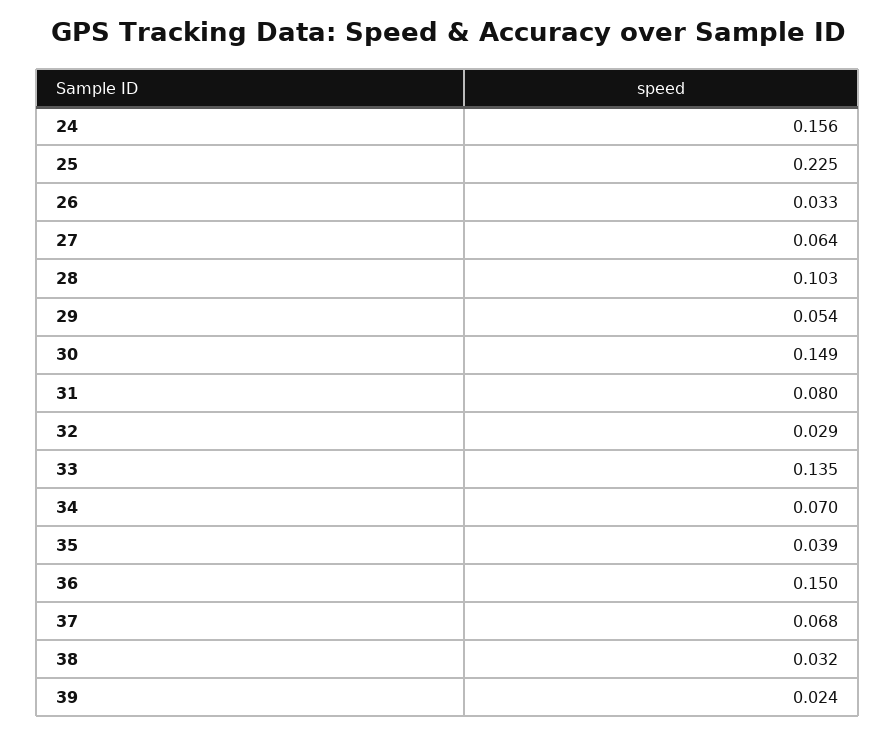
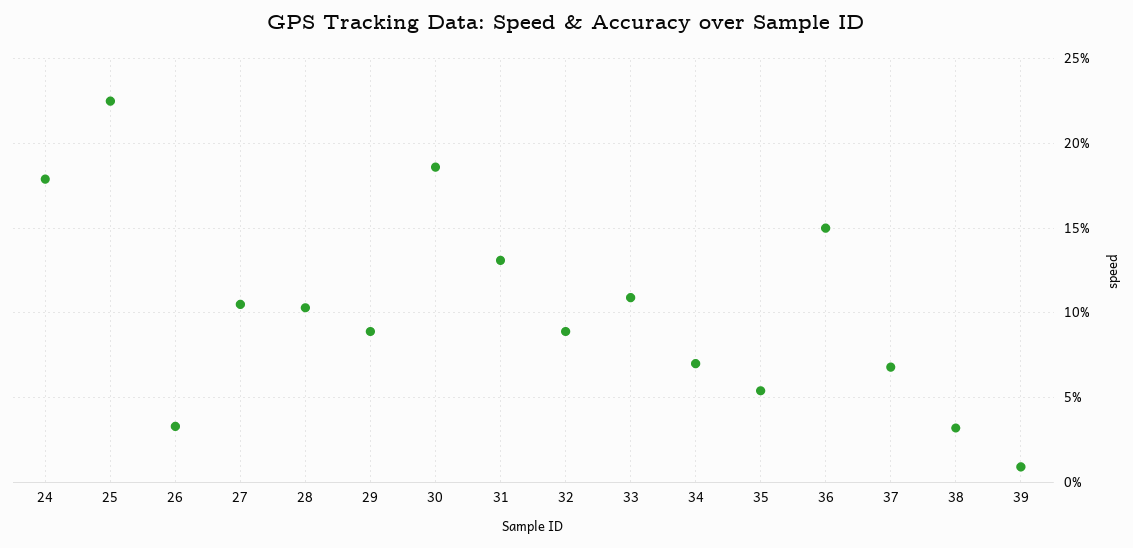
  {
-   "24": 0.156,
+   "24": 0.18,
    "25": 0.225,
    "26": 0.033,
-   "27": 0.064,
+   "27": 0.105,
    "28": 0.103,
-   "29": 0.054,
+   "29": 0.09,
-   "30": 0.149,
+   "30": 0.185,
-   "31": 0.08,
+   "31": 0.13,
-   "32": 0.029,
+   "32": 0.09,
-   "33": 0.135,
+   "33": 0.11,
    "34": 0.07,
-   "35": 0.039,
+   "35": 0.055,
    "36": 0.15,
    "37": 0.068,
    "38": 0.032,
-   "39": 0.024
+   "39": 0.01
  }

